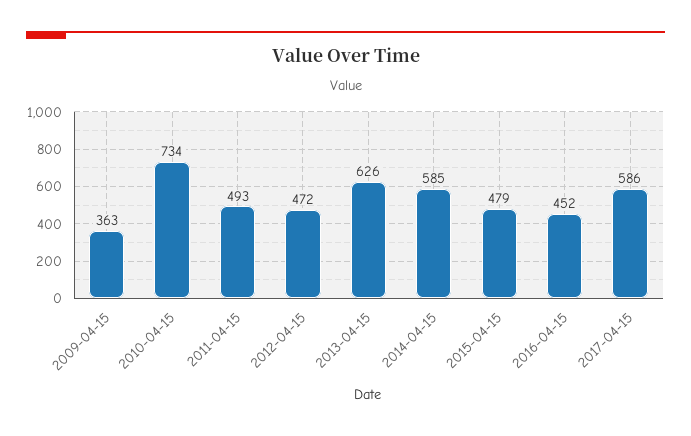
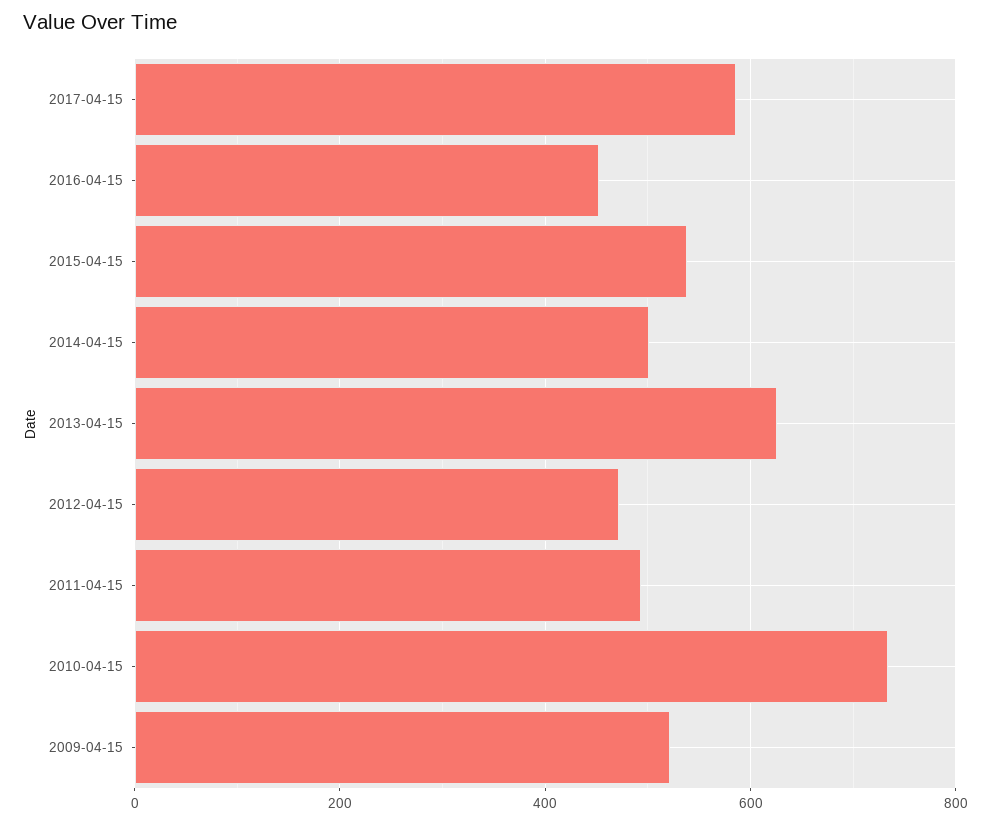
  {
-   "2009-04-15": 363,
+   "2009-04-15": 520,
    "2010-04-15": 734,
    "2011-04-15": 493,
    "2012-04-15": 472,
    "2013-04-15": 626,
-   "2014-04-15": 585,
+   "2014-04-15": 500,
-   "2015-04-15": 479,
+   "2015-04-15": 540,
    "2016-04-15": 452,
    "2017-04-15": 586
  }

